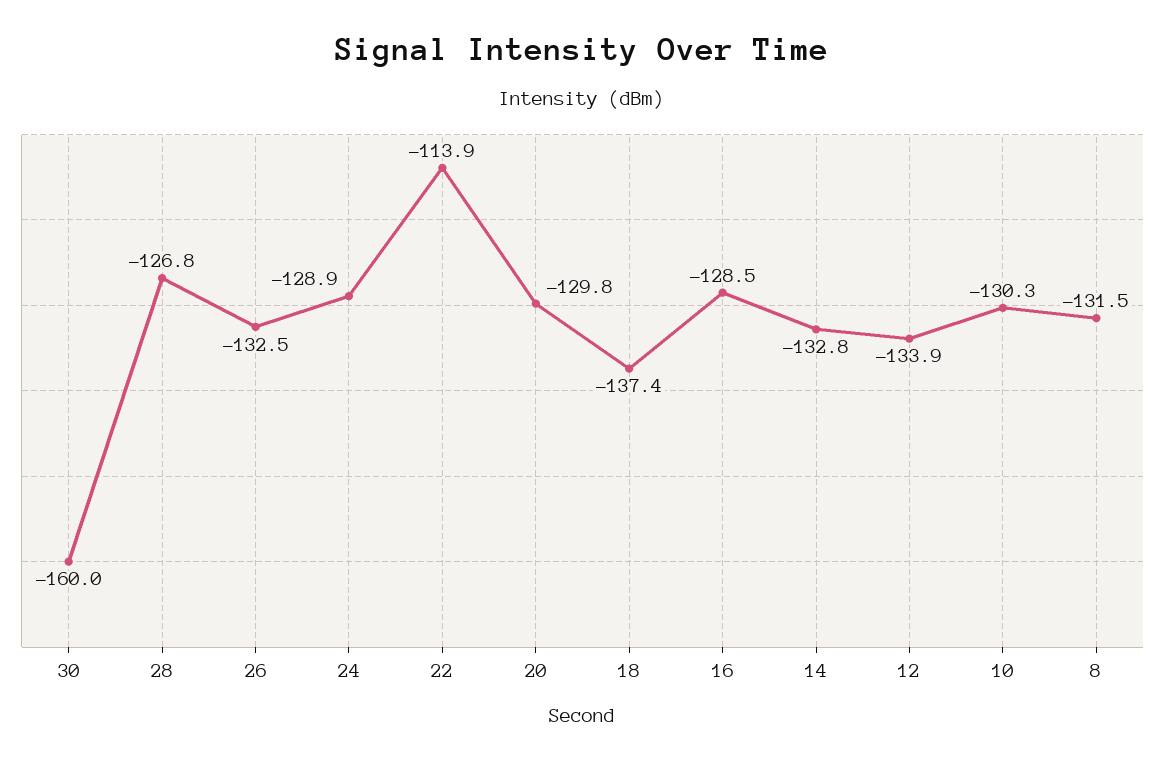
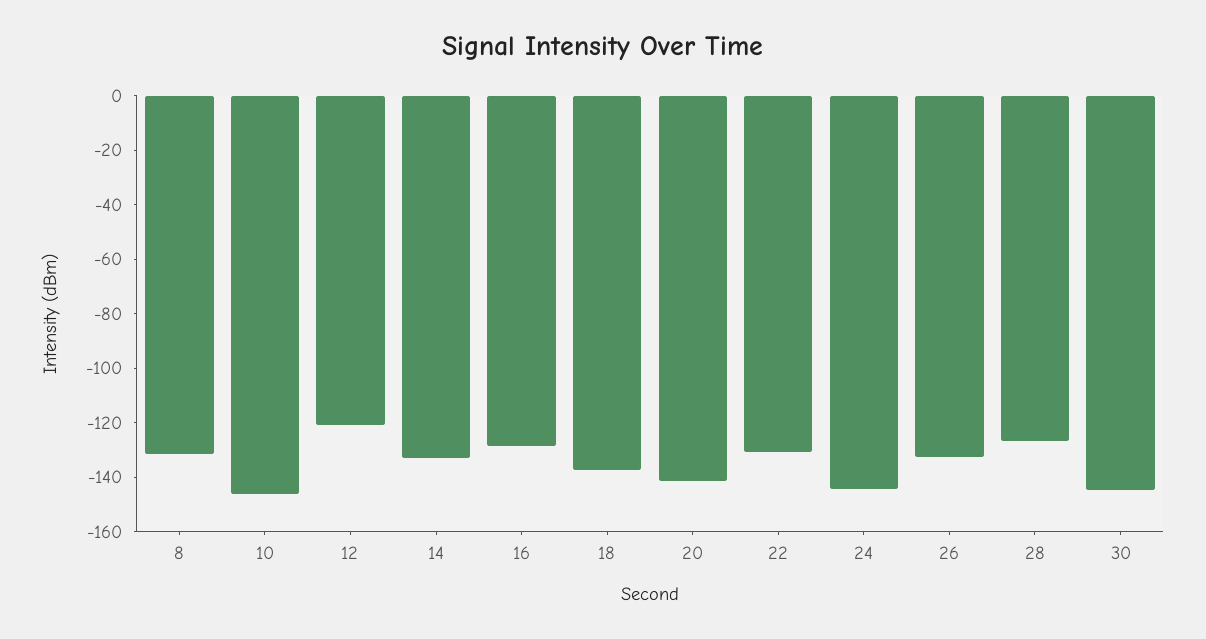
  {
-   "30": -160,
+   "30": -145,
    "28": -126.8,
    "26": -132.5,
-   "24": -128.9,
+   "24": -145,
-   "22": -113.9,
+   "22": -130,
-   "20": -129.8,
+   "20": -140,
    "18": -137.4,
    "16": -128.5,
    "14": -132.8,
-   "12": -133.9,
+   "12": -120,
-   "10": -130.3,
+   "10": -145,
    "8": -131.5
  }

